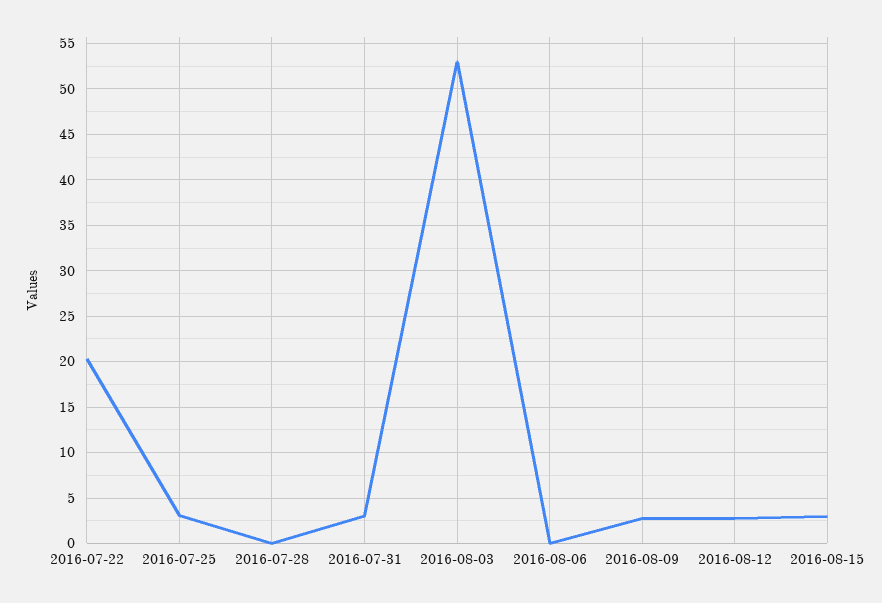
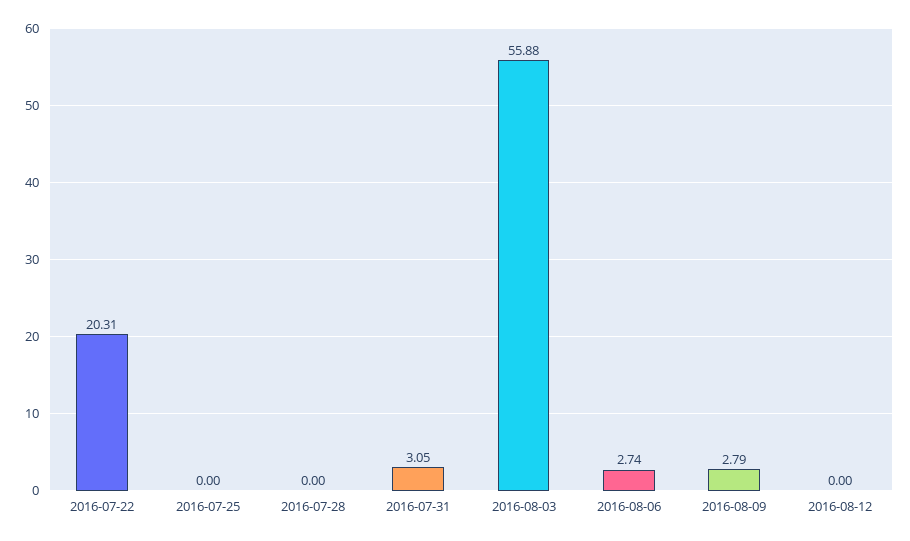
  {
    "2016-07-22": 20.31,
-   "2016-07-25": 3,
+   "2016-07-25": 0,
    "2016-07-28": 0,
    "2016-07-31": 3.05,
-   "2016-08-03": 53,
+   "2016-08-03": 55.88,
-   "2016-08-06": 0,
+   "2016-08-06": 2.74,
    "2016-08-09": 2.79,
-   "2016-08-12": 3,
+   "2016-08-12": 0
-   "2016-08-15": 3
  }

